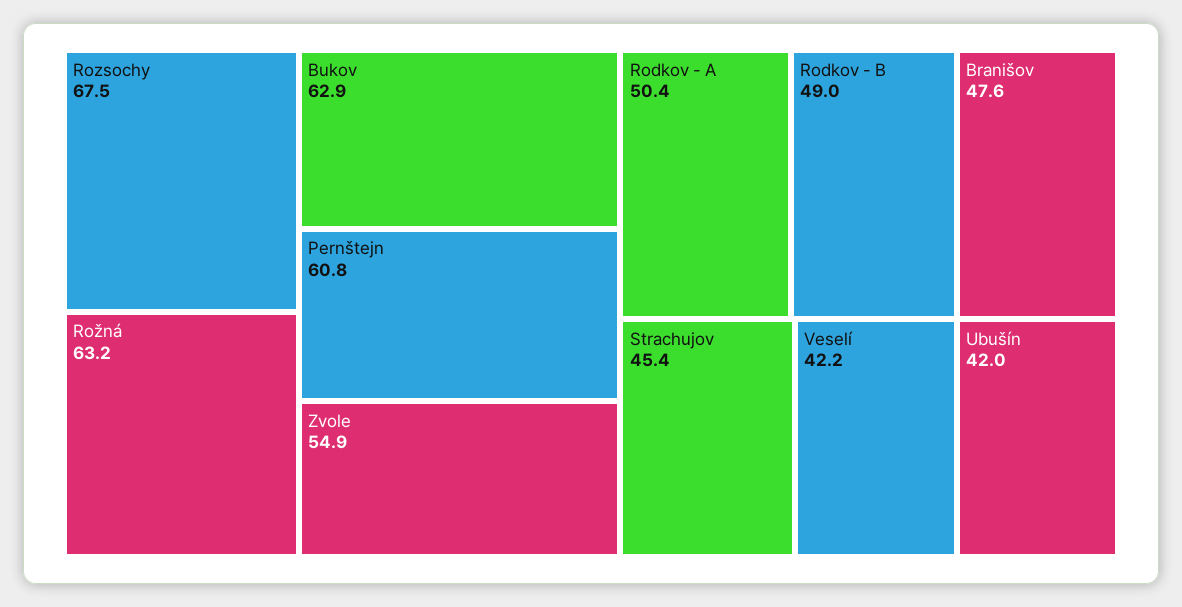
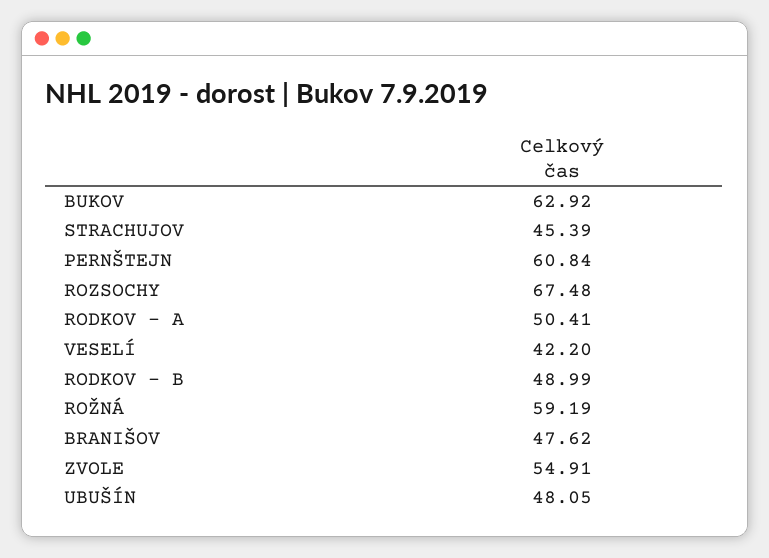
  {
    "Rozsochy": 67.48,
-   "Rožná": 63.2,
+   "Rožná": 59.19,
    "Bukov": 62.92,
    "Pernštejn": 60.84,
    "Zvole": 54.91,
    "Rodkov - A": 50.41,
    "Rodkov - B": 48.99,
    "Branišov": 47.62,
    "Strachujov": 45.39,
    "Veselí": 42.2,
-   "Ubušín": 42
+   "Ubušín": 48.05
  }

